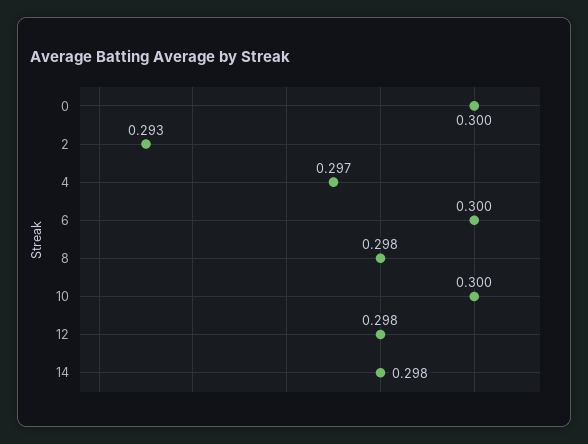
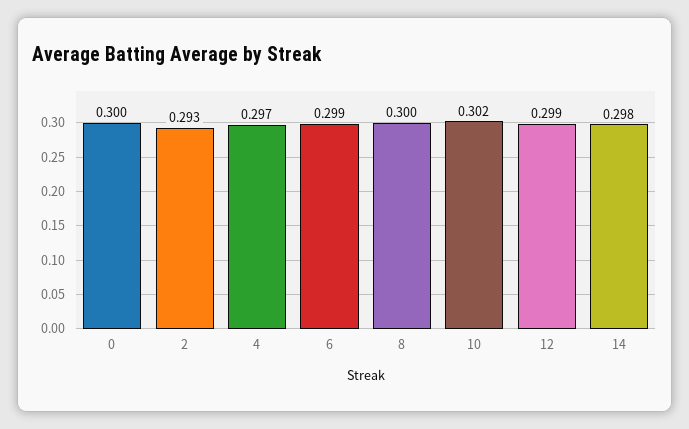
  {
    "0": 0.3,
    "2": 0.293,
    "4": 0.297,
-   "6": 0.3,
+   "6": 0.299,
-   "8": 0.298,
+   "8": 0.3,
-   "10": 0.3,
+   "10": 0.302,
-   "12": 0.298,
+   "12": 0.299,
    "14": 0.298
  }

